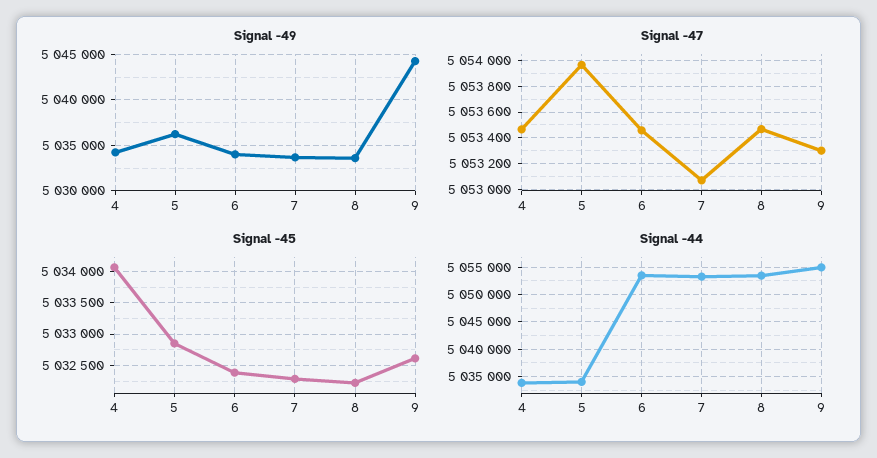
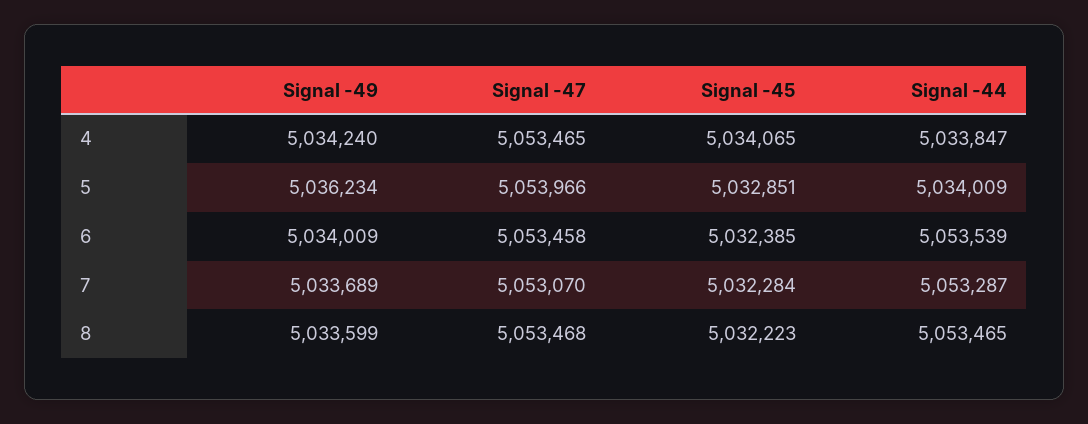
  {
    "Signal -49": {
      "4": 5034240,
      "5": 5036234,
      "6": 5034009,
      "7": 5033689,
-     "8": 5033599,
+     "8": 5033599
-     "9": 5044000
    },
    "Signal -47": {
      "4": 5053465,
      "5": 5053966,
      "6": 5053458,
      "7": 5053070,
-     "8": 5053468,
+     "8": 5053468
-     "9": 5053300
    },
    "Signal -45": {
      "4": 5034065,
      "5": 5032851,
      "6": 5032385,
      "7": 5032284,
-     "8": 5032223,
+     "8": 5032223
-     "9": 5032600
    },
    "Signal -44": {
      "4": 5033847,
      "5": 5034009,
      "6": 5053539,
      "7": 5053287,
-     "8": 5053465,
+     "8": 5053465
-     "9": 5055000
    }
  }

